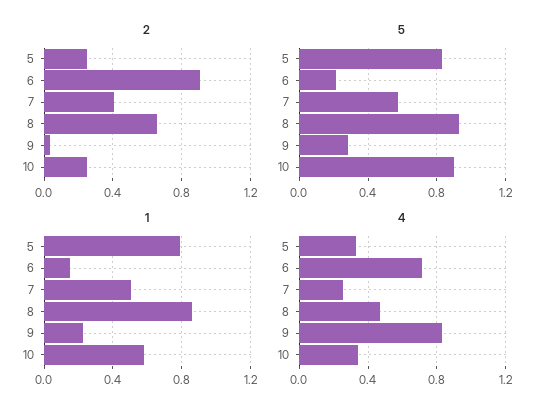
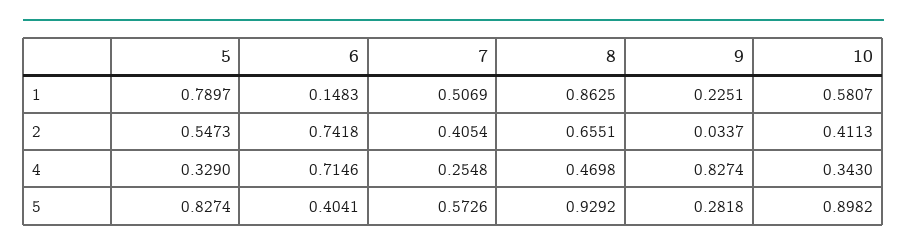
  {
    "2": {
-     "5": 0.25,
+     "5": 0.5473,
-     "6": 0.9,
+     "6": 0.7418,
      "7": 0.4054,
      "8": 0.6551,
      "9": 0.0337,
-     "10": 0.25
+     "10": 0.4113
    },
    "5": {
      "5": 0.8274,
-     "6": 0.2,
+     "6": 0.4041,
      "7": 0.5726,
      "8": 0.9292,
      "9": 0.2818,
      "10": 0.8982
    },
    "1": {
      "5": 0.7897,
      "6": 0.1483,
      "7": 0.5069,
      "8": 0.8625,
      "9": 0.2251,
      "10": 0.5807
    },
    "4": {
      "5": 0.329,
      "6": 0.7146,
      "7": 0.2548,
      "8": 0.4698,
      "9": 0.8274,
      "10": 0.343
    }
  }

